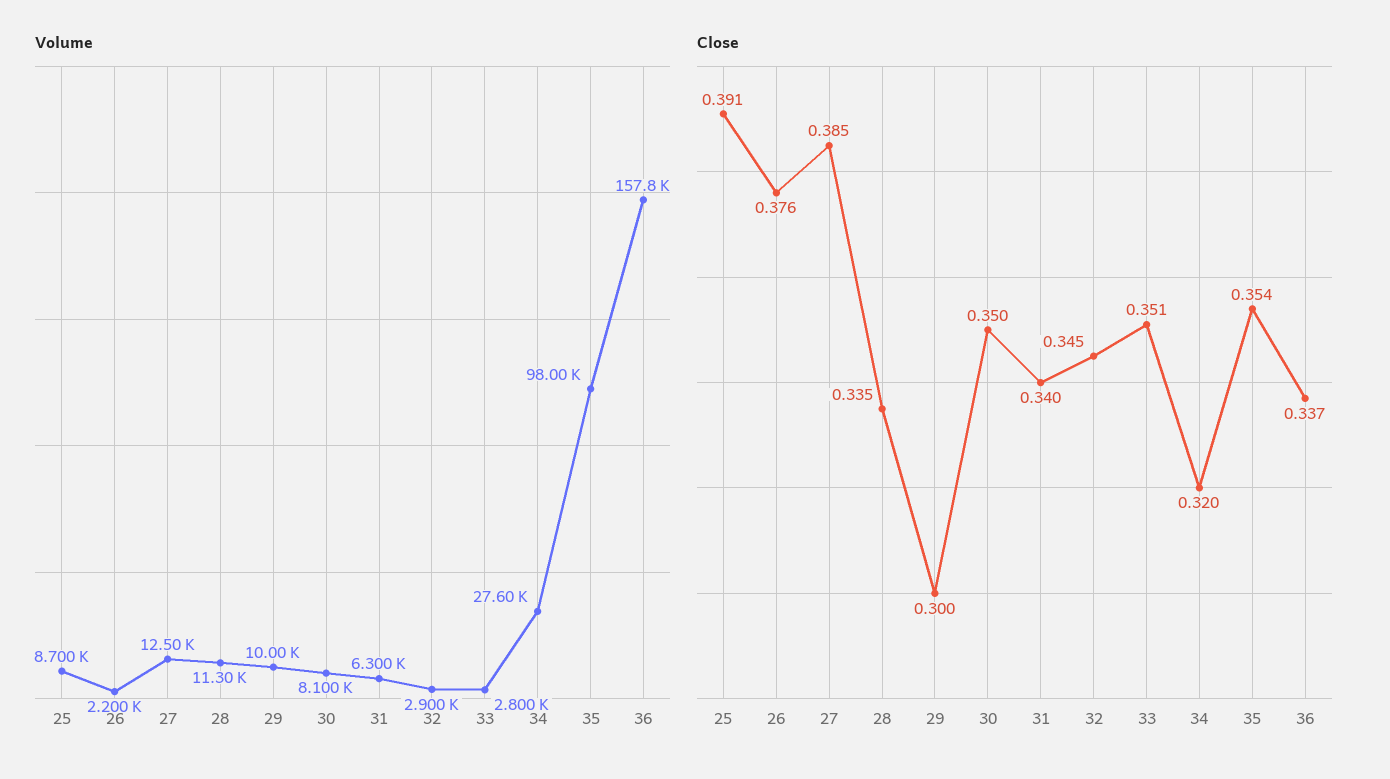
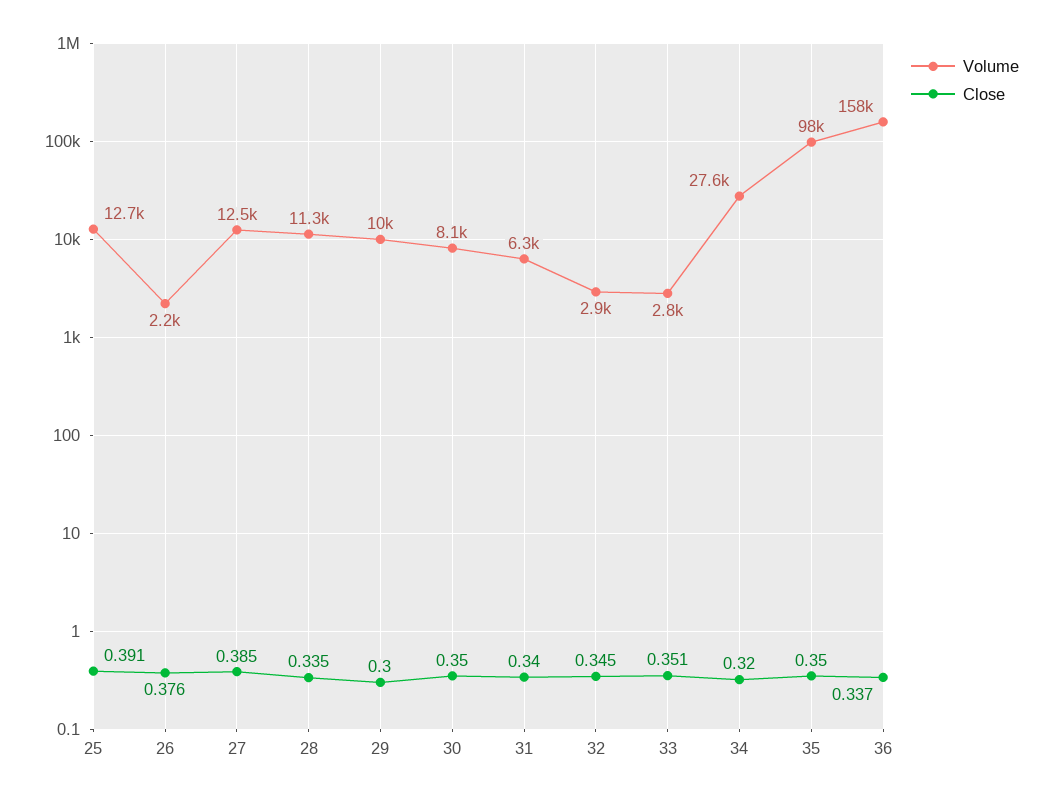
  {
    "Volume": {
-     "25": 8700,
+     "25": 12700,
      "26": 2200,
      "27": 12500,
      "28": 11300,
      "29": 10000,
      "30": 8100,
      "31": 6300,
      "32": 2900,
      "33": 2800,
      "34": 27600,
      "35": 98000,
      "36": 157800
    },
    "Close": {
      "25": 0.391,
      "26": 0.376,
      "27": 0.385,
      "28": 0.335,
      "29": 0.3,
      "30": 0.35,
      "31": 0.34,
      "32": 0.345,
      "33": 0.351,
      "34": 0.32,
-     "35": 0.354,
+     "35": 0.35,
      "36": 0.337
    }
  }

